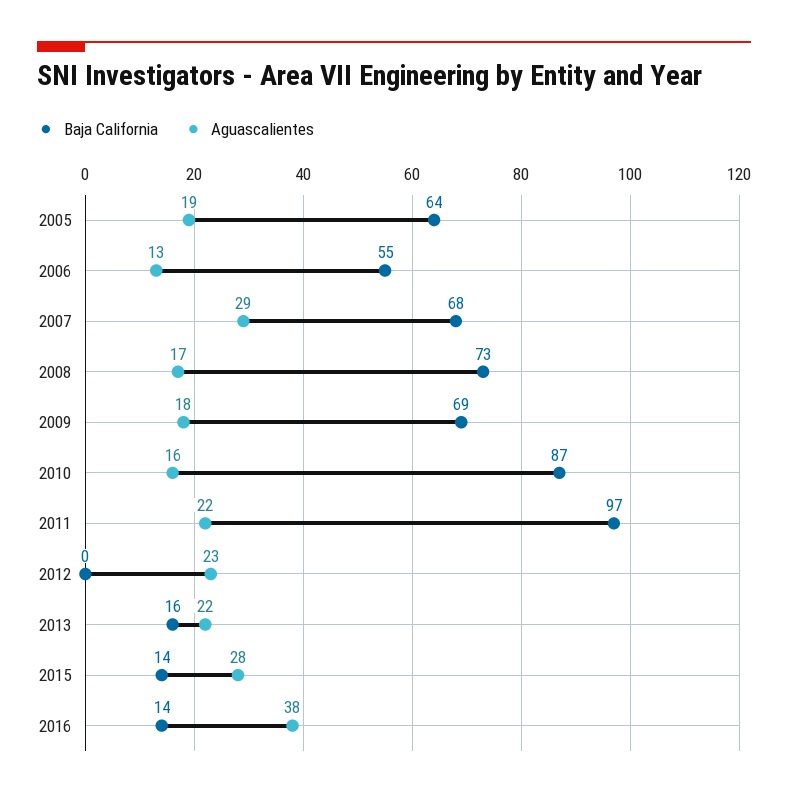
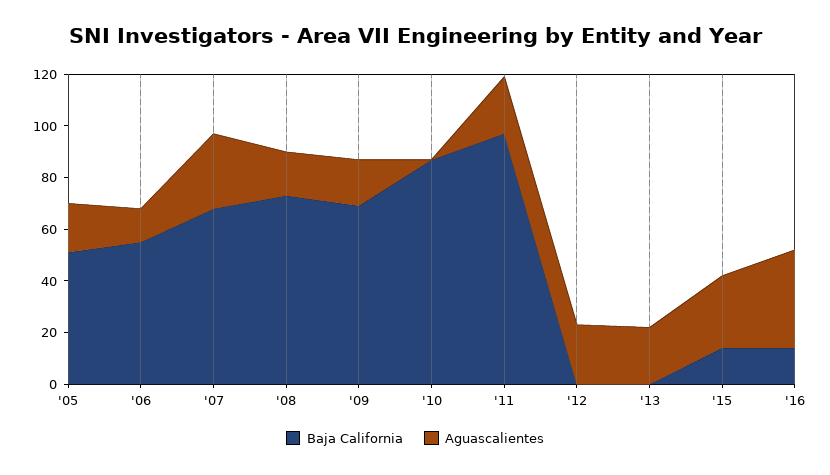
  {
    "Baja California": {
-     "2005": 64,
+     "2005": 50,
      "2006": 55,
      "2007": 68,
      "2008": 73,
      "2009": 69,
      "2010": 87,
      "2011": 97,
      "2012": 0,
-     "2013": 16,
+     "2013": 0,
      "2015": 14,
      "2016": 14
    },
    "Aguascalientes": {
      "2005": 19,
      "2006": 13,
      "2007": 29,
      "2008": 17,
      "2009": 18,
-     "2010": 16,
+     "2010": 0,
      "2011": 22,
      "2012": 23,
      "2013": 22,
      "2015": 28,
      "2016": 38
    }
  }

